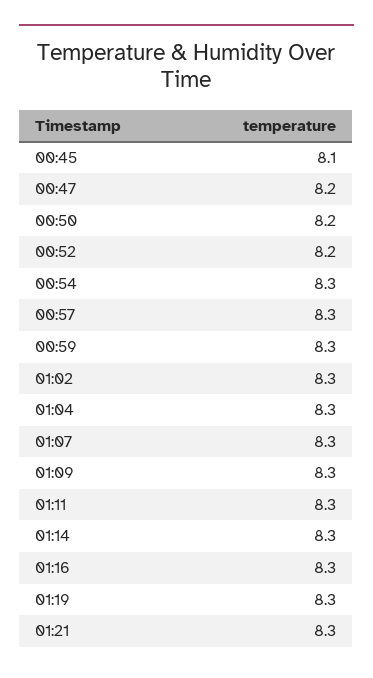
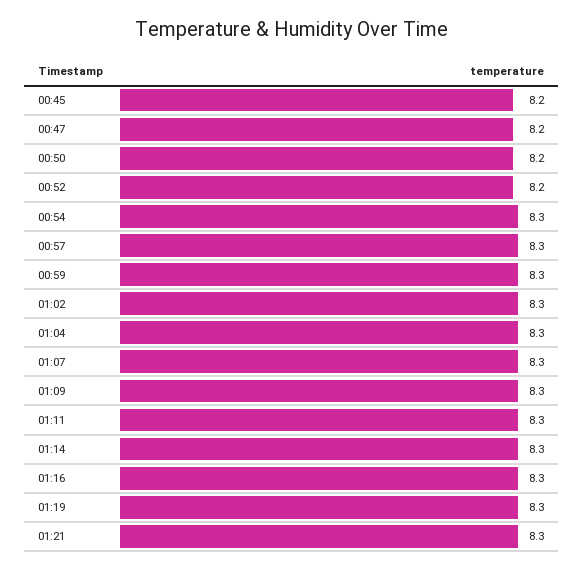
  {
-   "00:45": 8.1,
+   "00:45": 8.2,
    "00:47": 8.2,
    "00:50": 8.2,
    "00:52": 8.2,
    "00:54": 8.3,
    "00:57": 8.3,
    "00:59": 8.3,
    "01:02": 8.3,
    "01:04": 8.3,
    "01:07": 8.3,
    "01:09": 8.3,
    "01:11": 8.3,
    "01:14": 8.3,
    "01:16": 8.3,
    "01:19": 8.3,
    "01:21": 8.3
  }

